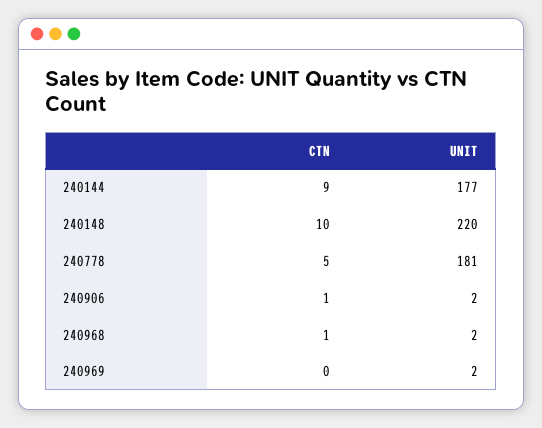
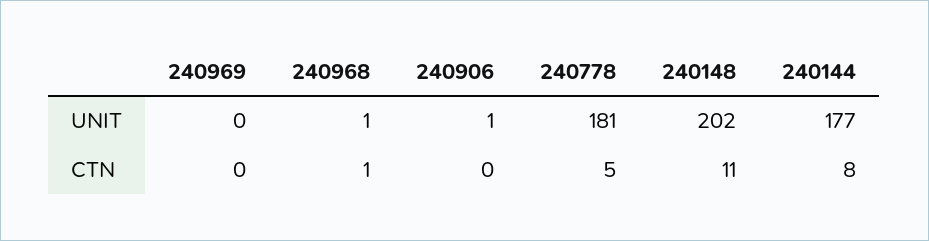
  {
    "CTN": {
-     "240144": 9,
+     "240144": 8,
-     "240148": 10,
+     "240148": 11,
      "240778": 5,
-     "240906": 1,
+     "240906": 0,
      "240968": 1,
      "240969": 0
    },
    "UNIT": {
      "240144": 177,
-     "240148": 220,
+     "240148": 202,
      "240778": 181,
-     "240906": 2,
+     "240906": 1,
-     "240968": 2,
+     "240968": 1,
-     "240969": 2
+     "240969": 0
    }
  }

